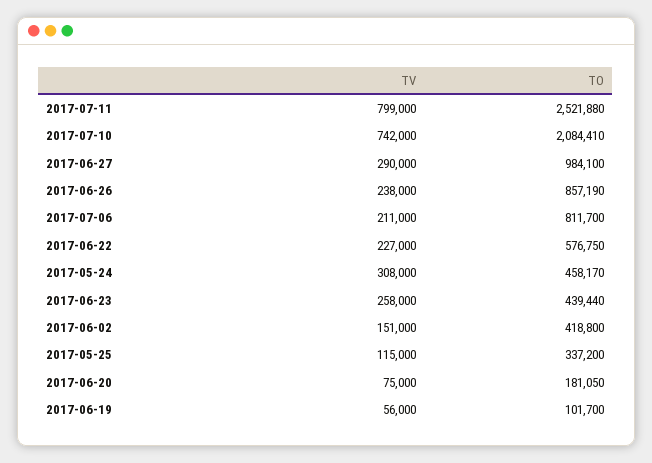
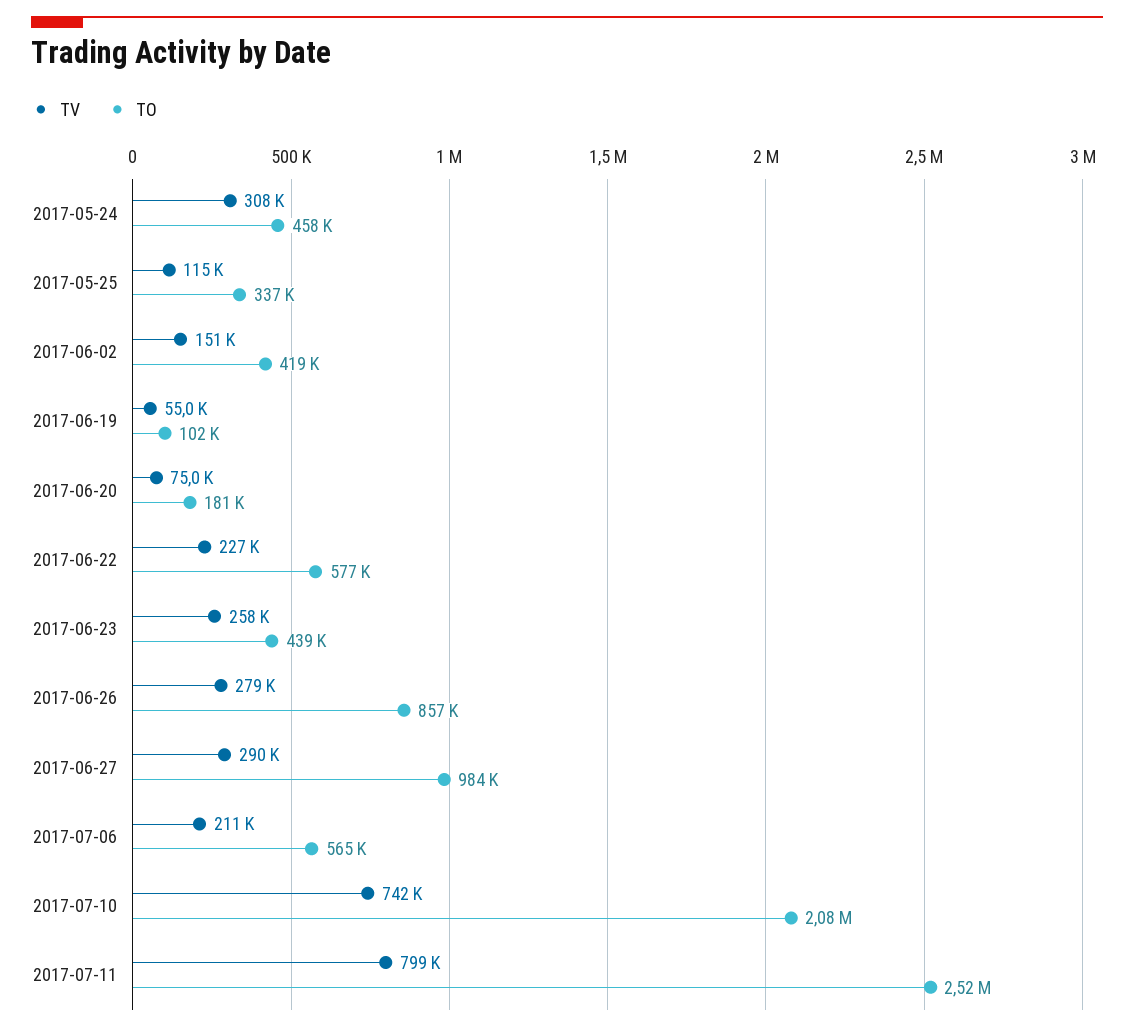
  {
    "TV": {
      "2017-07-11": 799000,
      "2017-07-10": 742000,
      "2017-06-27": 290000,
-     "2017-06-26": 238000,
+     "2017-06-26": 279000,
      "2017-07-06": 211000,
      "2017-06-22": 227000,
      "2017-05-24": 308000,
      "2017-06-23": 258000,
      "2017-06-02": 151000,
      "2017-05-25": 115000,
      "2017-06-20": 75000,
-     "2017-06-19": 56000
+     "2017-06-19": 55000
    },
    "TO": {
      "2017-07-11": 2521880,
      "2017-07-10": 2084410,
      "2017-06-27": 984100,
      "2017-06-26": 857190,
-     "2017-07-06": 811700,
+     "2017-07-06": 565000,
      "2017-06-22": 576750,
      "2017-05-24": 458170,
      "2017-06-23": 439440,
      "2017-06-02": 418800,
      "2017-05-25": 337200,
      "2017-06-20": 181050,
      "2017-06-19": 101700
    }
  }

